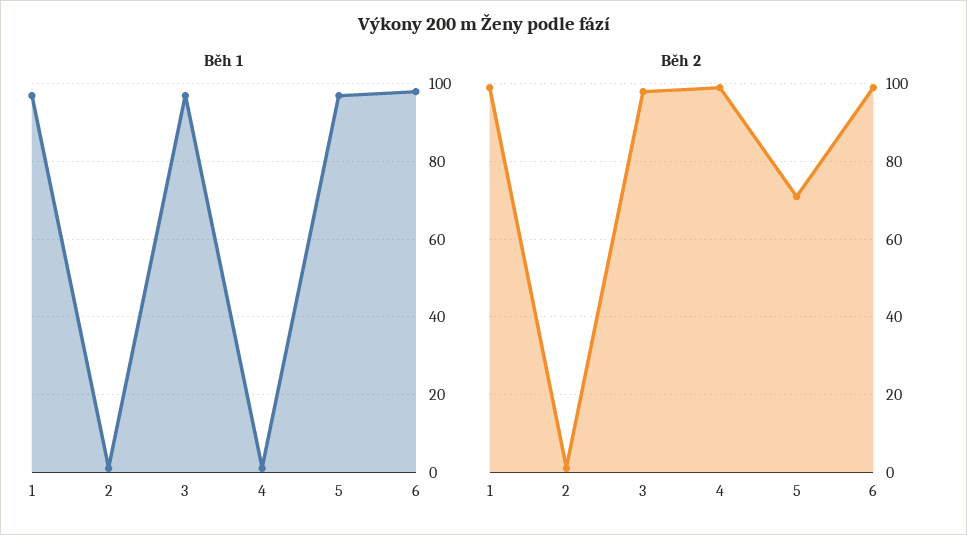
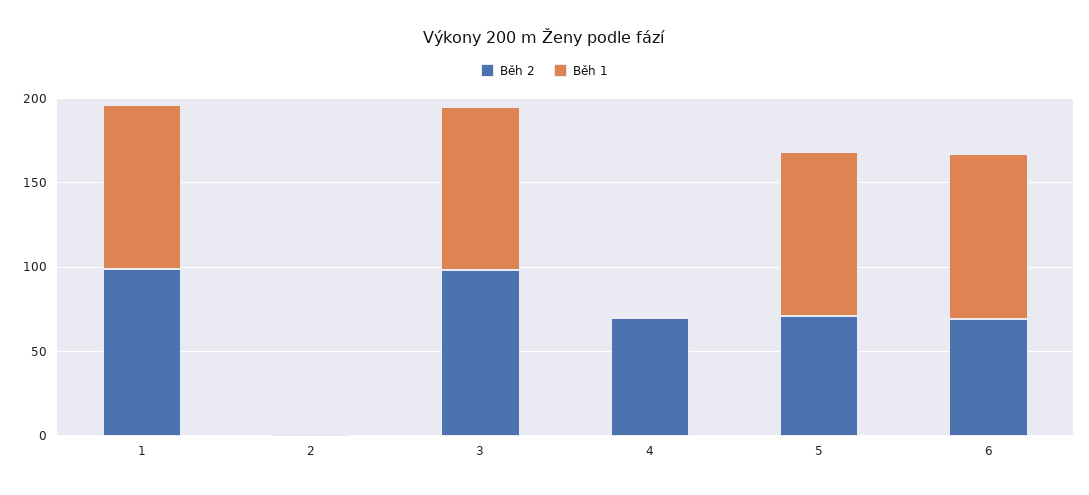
  {
    "Běh 1": {
      "1": 95,
      "2": 0,
      "3": 95,
      "4": 0,
      "5": 95,
      "6": 100
    },
    "Běh 2": {
      "1": 100,
      "2": 0,
      "3": 100,
-     "4": 100,
+     "4": 70,
      "5": 70,
-     "6": 100
+     "6": 70
    }
  }

